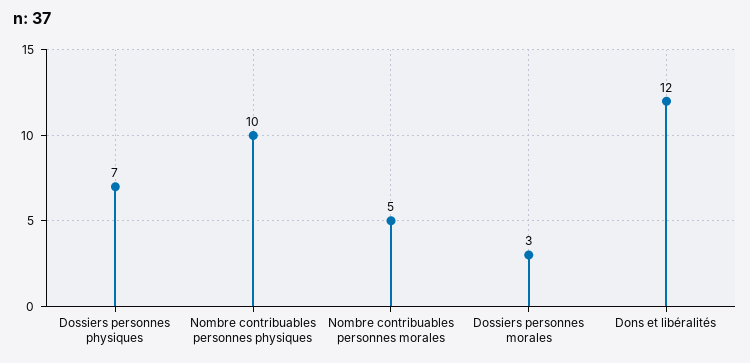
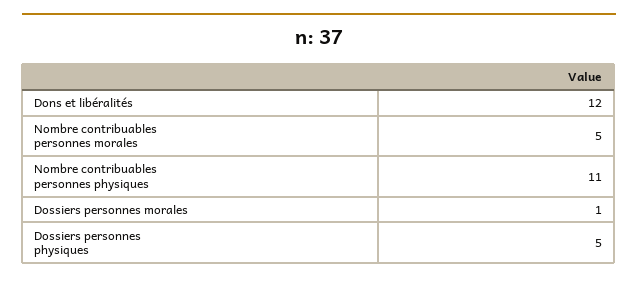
  {
-   "Dossiers personnes physiques": 7,
+   "Dossiers personnes physiques": 5,
-   "Nombre contribuables personnes physiques": 10,
+   "Nombre contribuables personnes physiques": 11,
    "Nombre contribuables personnes morales": 5,
-   "Dossiers personnes morales": 3,
+   "Dossiers personnes morales": 1,
    "Dons et libéralités": 12
  }

